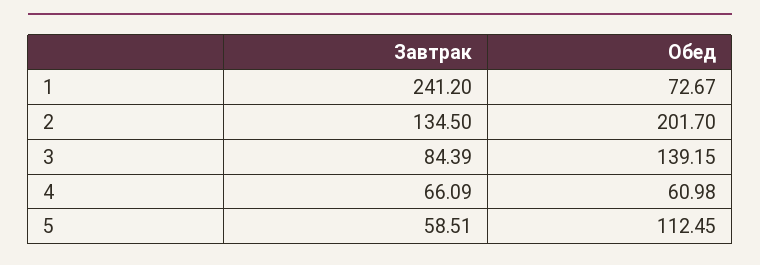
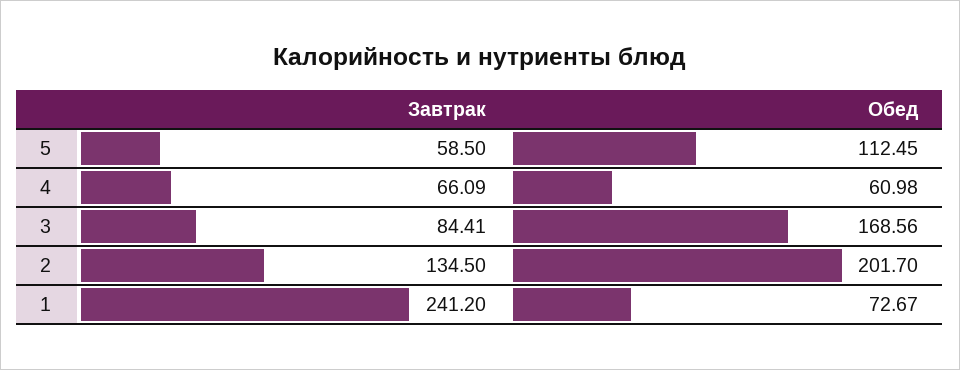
  {
    "Завтрак": {
      "1": 241.2,
      "2": 134.5,
-     "3": 84.39,
+     "3": 84.41,
      "4": 66.09,
-     "5": 58.51
+     "5": 58.5
    },
    "Обед": {
      "1": 72.67,
      "2": 201.7,
-     "3": 139.15,
+     "3": 168.56,
      "4": 60.98,
      "5": 112.45
    }
  }

